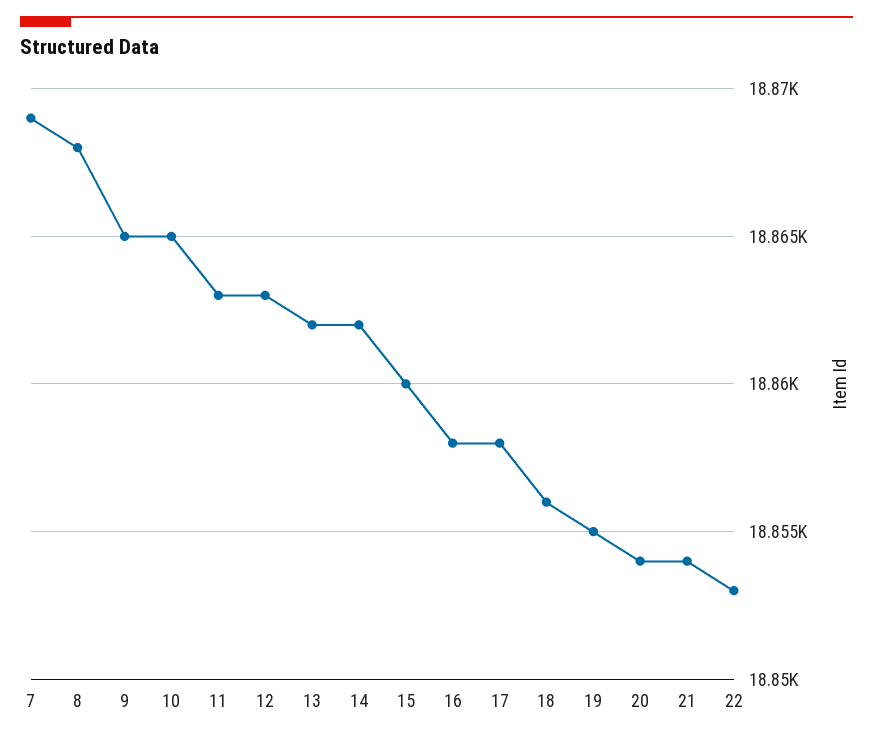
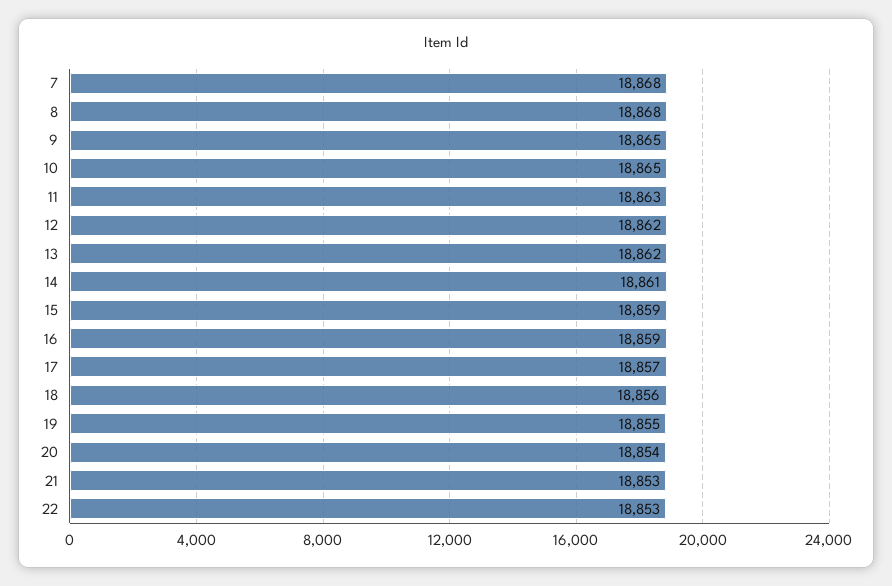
  {
-   "7": 18869,
+   "7": 18868,
    "8": 18868,
    "9": 18865,
    "10": 18865,
    "11": 18863,
-   "12": 18863,
+   "12": 18862,
    "13": 18862,
-   "14": 18862,
+   "14": 18861,
-   "15": 18860,
+   "15": 18859,
-   "16": 18858,
+   "16": 18859,
-   "17": 18858,
+   "17": 18857,
    "18": 18856,
    "19": 18855,
    "20": 18854,
-   "21": 18854,
+   "21": 18853,
    "22": 18853
  }

